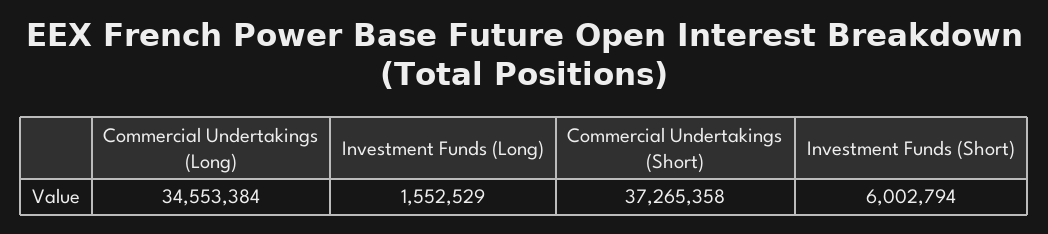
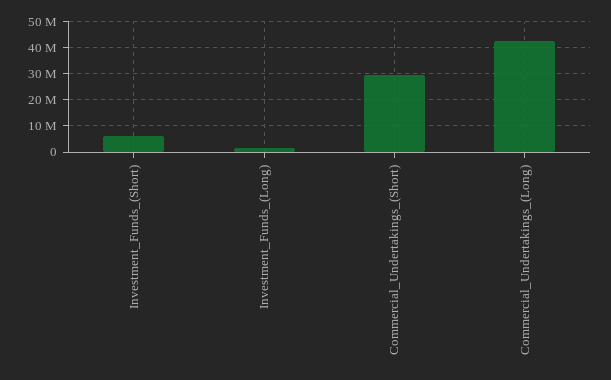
  {
-   "Commercial Undertakings (Long)": 34553384,
+   "Commercial Undertakings (Long)": 42500000,
    "Investment Funds (Long)": 1552529,
-   "Commercial Undertakings (Short)": 37265358,
+   "Commercial Undertakings (Short)": 30000000,
    "Investment Funds (Short)": 6002794
  }

